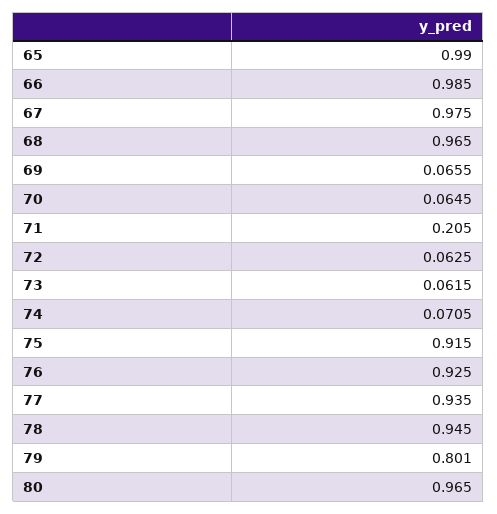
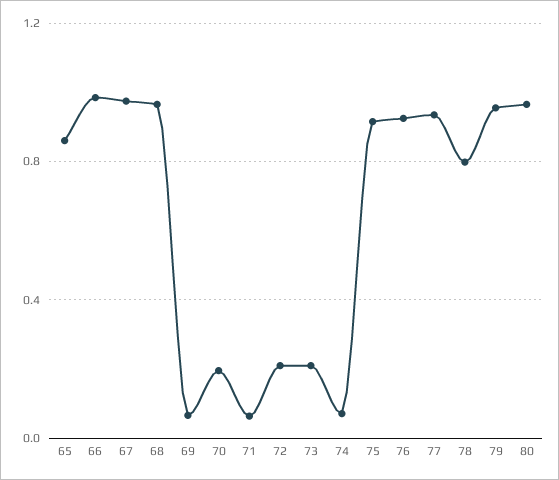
  {
-   "65": 0.99,
+   "65": 0.85,
    "66": 0.985,
    "67": 0.975,
    "68": 0.965,
    "69": 0.0655,
-   "70": 0.0645,
+   "70": 0.2,
-   "71": 0.205,
+   "71": 0.05,
-   "72": 0.0625,
+   "72": 0.2,
-   "73": 0.0615,
+   "73": 0.2,
    "74": 0.0705,
    "75": 0.915,
    "76": 0.925,
    "77": 0.935,
-   "78": 0.945,
+   "78": 0.8,
-   "79": 0.801,
+   "79": 0.95,
    "80": 0.965
  }

